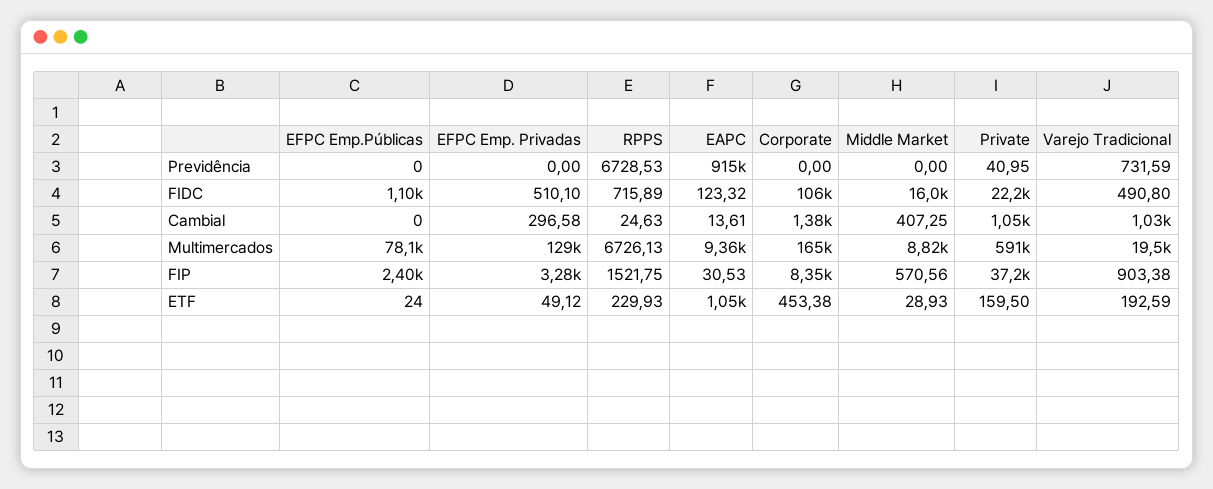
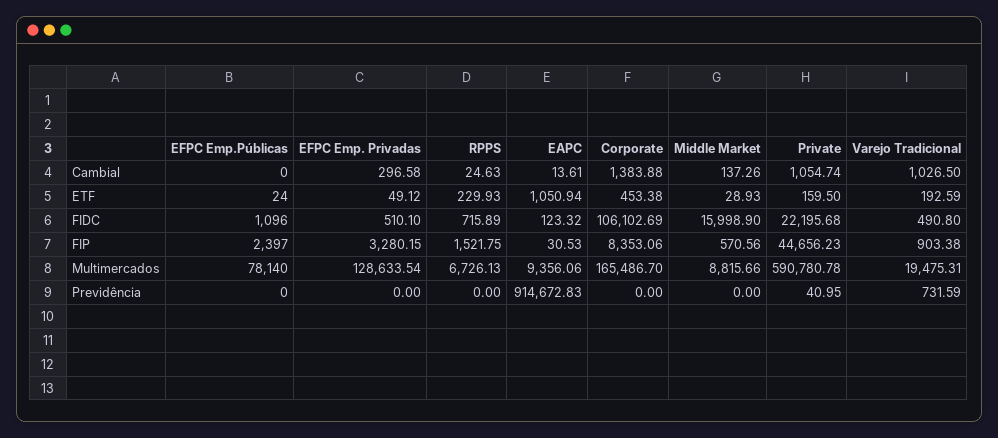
  {
    "EFPC Emp.Públicas": {
      "Previdência": 0,
      "FIDC": 1096,
      "Cambial": 0,
      "Multimercados": 78140,
      "FIP": 2397,
      "ETF": 24
    },
    "EFPC Emp. Privadas": {
      "Previdência": 0,
      "FIDC": 510.1,
      "Cambial": 296.58,
      "Multimercados": 128633.54,
      "FIP": 3280.15,
      "ETF": 49.12
    },
    "RPPS": {
-     "Previdência": 6728.53,
+     "Previdência": 0,
      "FIDC": 715.89,
      "Cambial": 24.63,
      "Multimercados": 6726.13,
      "FIP": 1521.75,
      "ETF": 229.93
    },
    "EAPC": {
      "Previdência": 914672.83,
      "FIDC": 123.32,
      "Cambial": 13.61,
      "Multimercados": 9356.06,
      "FIP": 30.53,
      "ETF": 1050.94
    },
    "Corporate": {
      "Previdência": 0,
      "FIDC": 106102.69,
      "Cambial": 1383.88,
      "Multimercados": 165486.7,
      "FIP": 8353.06,
      "ETF": 453.38
    },
    "Middle Market": {
      "Previdência": 0,
      "FIDC": 15998.9,
-     "Cambial": 407.25,
+     "Cambial": 137.26,
      "Multimercados": 8815.66,
      "FIP": 570.56,
      "ETF": 28.93
    },
    "Private": {
      "Previdência": 40.95,
      "FIDC": 22195.68,
      "Cambial": 1054.74,
      "Multimercados": 590780.78,
-     "FIP": 37200,
+     "FIP": 44656.23,
      "ETF": 159.5
    },
    "Varejo Tradicional": {
      "Previdência": 731.59,
      "FIDC": 490.8,
      "Cambial": 1026.5,
      "Multimercados": 19475.31,
      "FIP": 903.38,
      "ETF": 192.59
    }
  }

